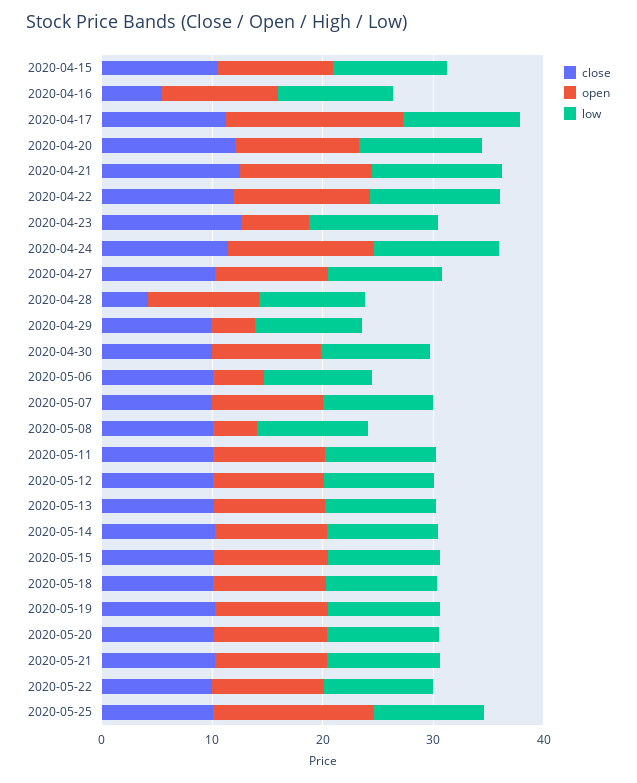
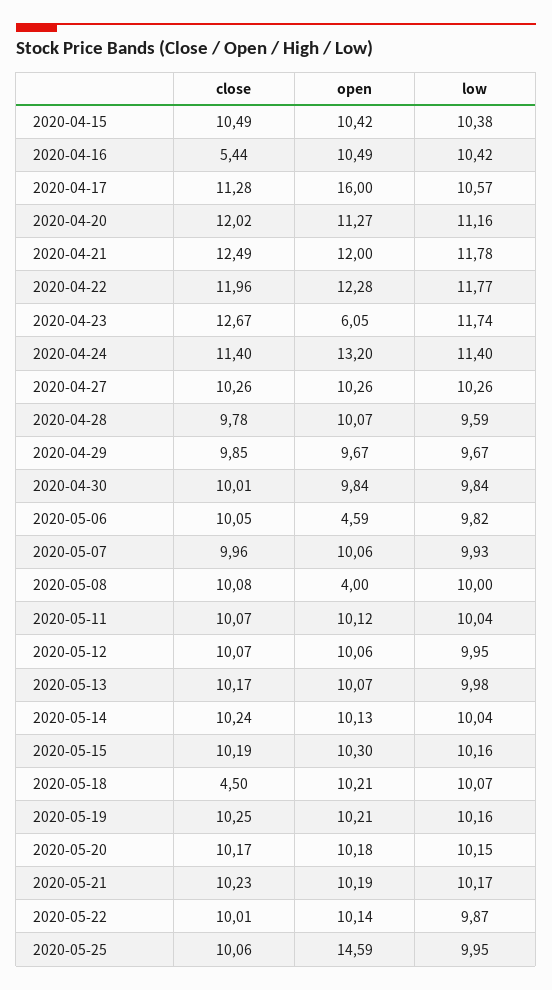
  {
    "close": {
      "2020-04-15": 10.49,
      "2020-04-16": 5.44,
      "2020-04-17": 11.28,
      "2020-04-20": 12.02,
      "2020-04-21": 12.49,
      "2020-04-22": 11.96,
      "2020-04-23": 12.67,
      "2020-04-24": 11.4,
      "2020-04-27": 10.26,
-     "2020-04-28": 4,
+     "2020-04-28": 9.78,
      "2020-04-29": 9.85,
      "2020-04-30": 10.01,
      "2020-05-06": 10.05,
      "2020-05-07": 9.96,
      "2020-05-08": 10.08,
      "2020-05-11": 10.07,
      "2020-05-12": 10.07,
      "2020-05-13": 10.17,
      "2020-05-14": 10.24,
      "2020-05-15": 10.19,
-     "2020-05-18": 10,
+     "2020-05-18": 4.5,
      "2020-05-19": 10.25,
      "2020-05-20": 10.17,
      "2020-05-21": 10.23,
      "2020-05-22": 10.01,
      "2020-05-25": 10.06
    },
    "open": {
      "2020-04-15": 10.42,
      "2020-04-16": 10.49,
      "2020-04-17": 16,
      "2020-04-20": 11.27,
      "2020-04-21": 12,
      "2020-04-22": 12.28,
      "2020-04-23": 6.05,
      "2020-04-24": 13.2,
      "2020-04-27": 10.26,
      "2020-04-28": 10.07,
-     "2020-04-29": 4,
+     "2020-04-29": 9.67,
      "2020-04-30": 9.84,
      "2020-05-06": 4.59,
      "2020-05-07": 10.06,
      "2020-05-08": 4,
      "2020-05-11": 10.12,
      "2020-05-12": 10.06,
      "2020-05-13": 10.07,
      "2020-05-14": 10.13,
      "2020-05-15": 10.3,
      "2020-05-18": 10.21,
      "2020-05-19": 10.21,
      "2020-05-20": 10.18,
      "2020-05-21": 10.19,
      "2020-05-22": 10.14,
      "2020-05-25": 14.59
    },
    "low": {
      "2020-04-15": 10.38,
      "2020-04-16": 10.42,
      "2020-04-17": 10.57,
      "2020-04-20": 11.16,
      "2020-04-21": 11.78,
      "2020-04-22": 11.77,
      "2020-04-23": 11.74,
      "2020-04-24": 11.4,
      "2020-04-27": 10.26,
      "2020-04-28": 9.59,
      "2020-04-29": 9.67,
      "2020-04-30": 9.84,
      "2020-05-06": 9.82,
      "2020-05-07": 9.93,
      "2020-05-08": 10,
      "2020-05-11": 10.04,
      "2020-05-12": 9.95,
      "2020-05-13": 9.98,
      "2020-05-14": 10.04,
      "2020-05-15": 10.16,
      "2020-05-18": 10.07,
      "2020-05-19": 10.16,
      "2020-05-20": 10.15,
      "2020-05-21": 10.17,
      "2020-05-22": 9.87,
      "2020-05-25": 9.95
    }
  }

